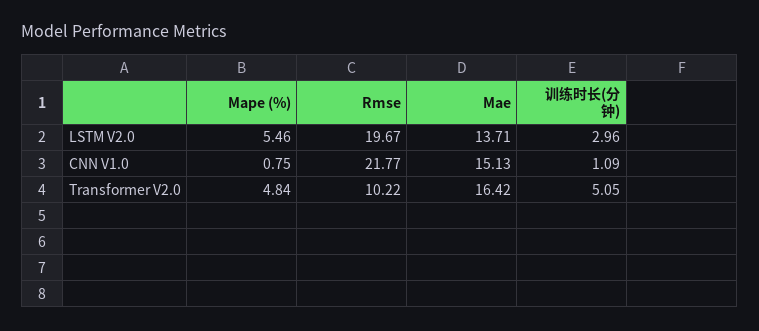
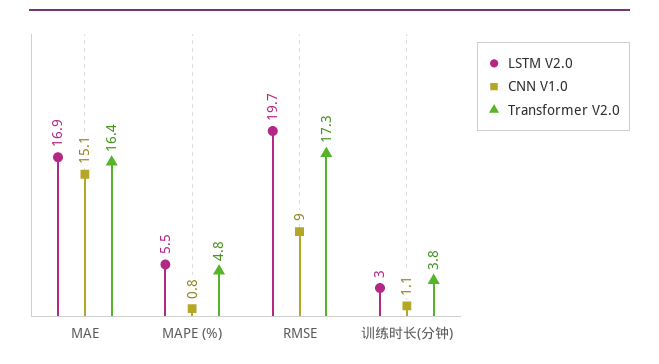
  {
    "LSTM V2.0": {
      "Mape (%)": 5.46,
      "Rmse": 19.67,
-     "Mae": 13.71,
+     "Mae": 16.9,
      "训练时长(分钟)": 2.96
    },
    "CNN V1.0": {
      "Mape (%)": 0.75,
-     "Rmse": 21.77,
+     "Rmse": 9,
      "Mae": 15.13,
      "训练时长(分钟)": 1.09
    },
    "Transformer V2.0": {
      "Mape (%)": 4.84,
-     "Rmse": 10.22,
+     "Rmse": 17.3,
      "Mae": 16.42,
-     "训练时长(分钟)": 5.05
+     "训练时长(分钟)": 3.8
    }
  }

